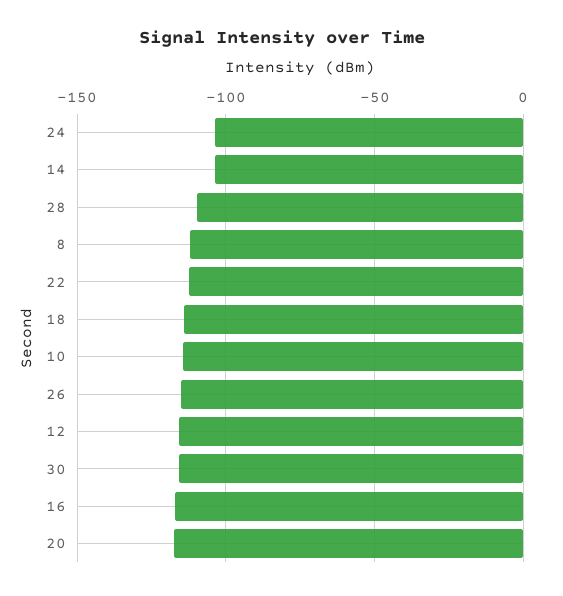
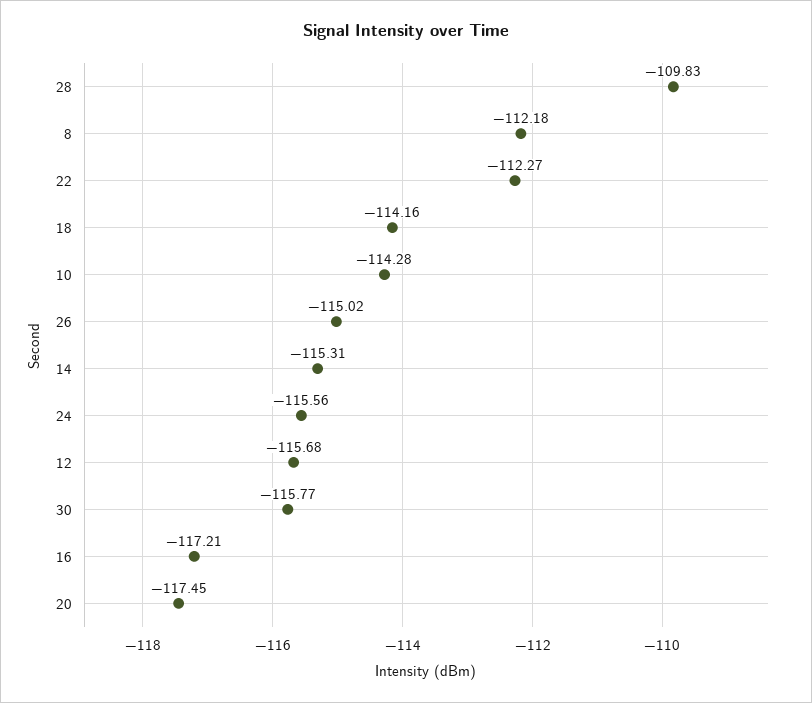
  {
-   "24": -105,
+   "24": -115.56,
-   "14": -105,
+   "14": -115.31,
    "28": -109.83,
    "8": -112.18,
    "22": -112.27,
    "18": -114.16,
    "10": -114.28,
    "26": -115.02,
    "12": -115.68,
    "30": -115.77,
    "16": -117.21,
    "20": -117.45
  }

